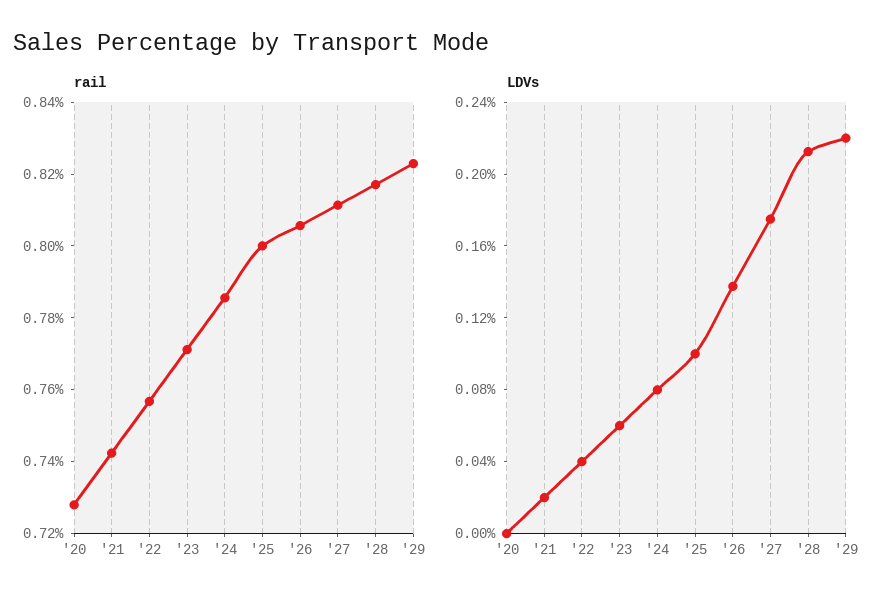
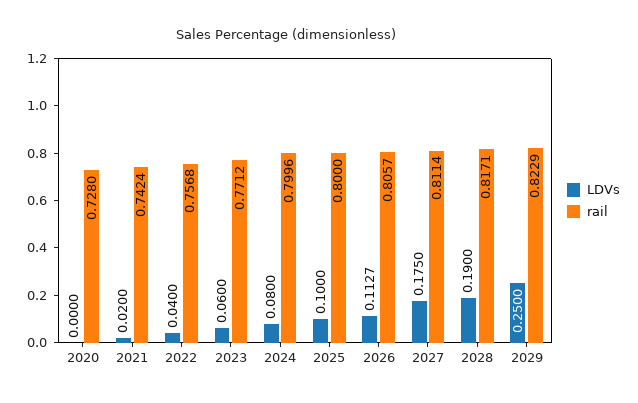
  {
    "rail": {
      "'20": 0.728,
      "'21": 0.7424,
      "'22": 0.7568,
      "'23": 0.7712,
-     "'24": 0.785,
+     "'24": 0.7996,
      "'25": 0.8,
      "'26": 0.8057,
      "'27": 0.8114,
      "'28": 0.8171,
      "'29": 0.8229
    },
    "LDVs": {
      "'20": 0,
      "'21": 0.02,
      "'22": 0.04,
      "'23": 0.06,
      "'24": 0.08,
      "'25": 0.1,
-     "'26": 0.14,
+     "'26": 0.1127,
      "'27": 0.175,
-     "'28": 0.21,
+     "'28": 0.19,
-     "'29": 0.22
+     "'29": 0.25
    }
  }

